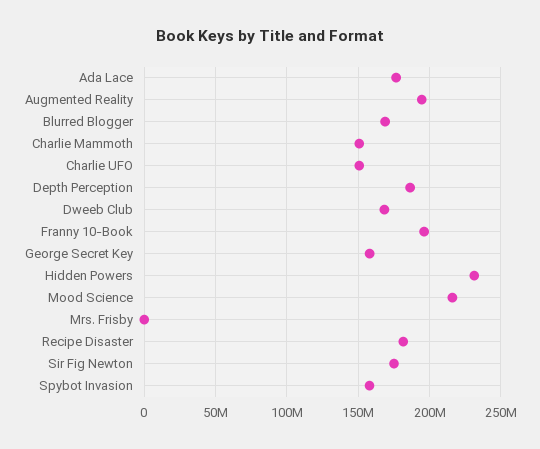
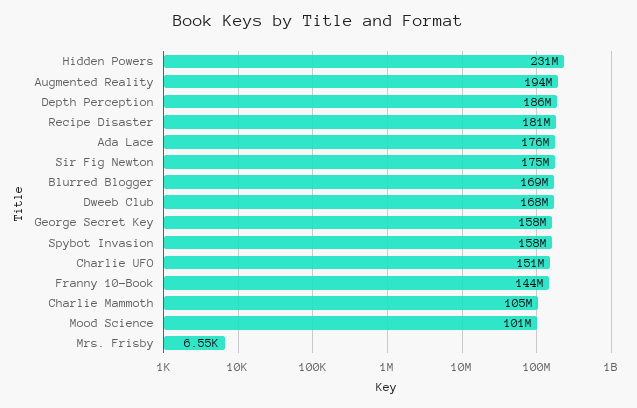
  {
    "Ada Lace": 176000000,
    "Augmented Reality": 194000000,
    "Blurred Blogger": 169000000,
-   "Charlie Mammoth": 150000000,
+   "Charlie Mammoth": 105000000,
    "Charlie UFO": 151000000,
    "Depth Perception": 186000000,
    "Dweeb Club": 168000000,
-   "Franny 10-Book": 195000000,
+   "Franny 10-Book": 144000000,
    "George Secret Key": 158000000,
    "Hidden Powers": 231000000,
-   "Mood Science": 215000000,
+   "Mood Science": 101000000,
    "Mrs. Frisby": 6550,
    "Recipe Disaster": 181000000,
    "Sir Fig Newton": 175000000,
    "Spybot Invasion": 158000000
  }

